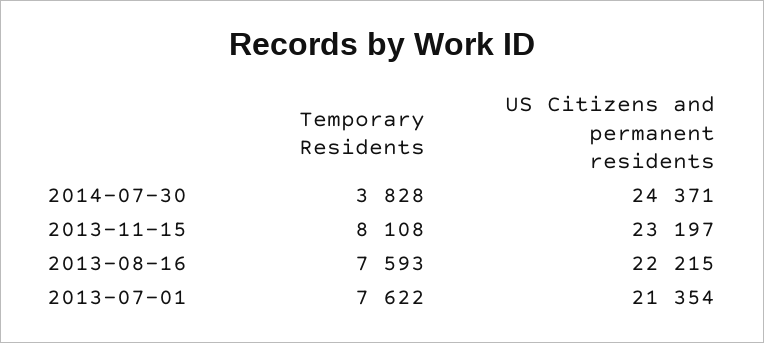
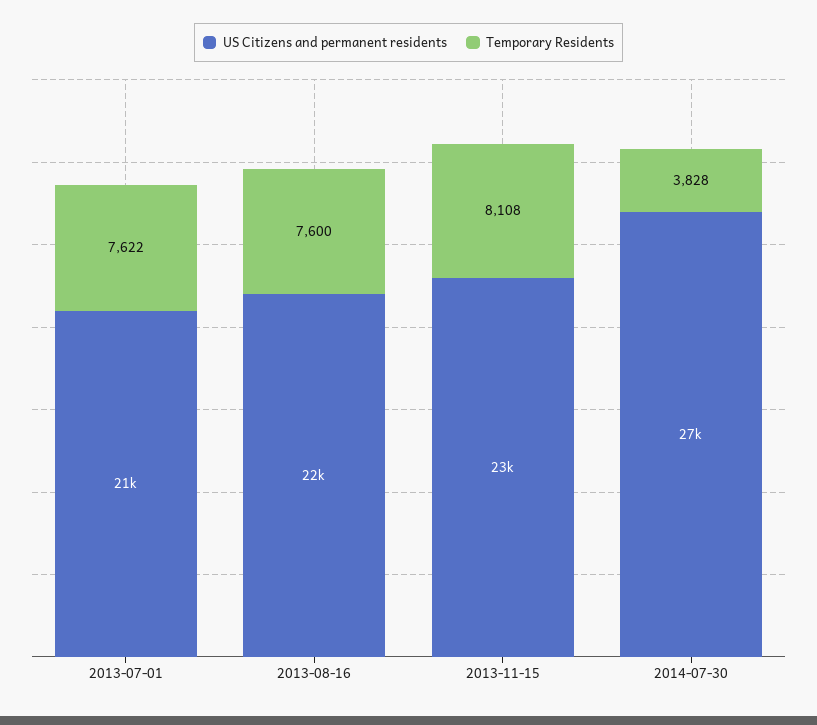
  {
    "Temporary Residents": {
      "2014-07-30": 3828,
      "2013-11-15": 8108,
-     "2013-08-16": 7593,
+     "2013-08-16": 7600,
      "2013-07-01": 7622
    },
    "US Citizens and permanent residents": {
-     "2014-07-30": 24371,
+     "2014-07-30": 27000,
      "2013-11-15": 23197,
      "2013-08-16": 22215,
      "2013-07-01": 21354
    }
  }

